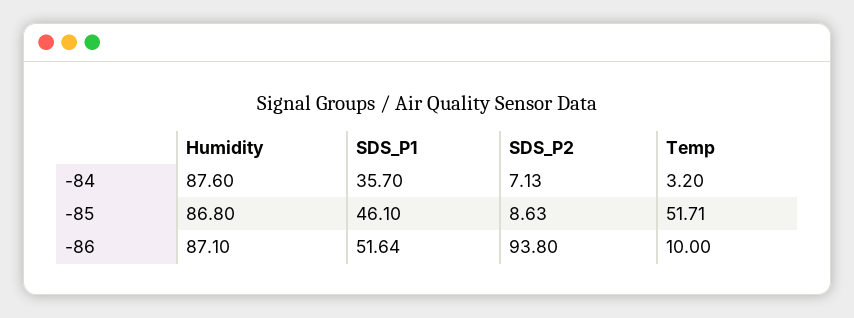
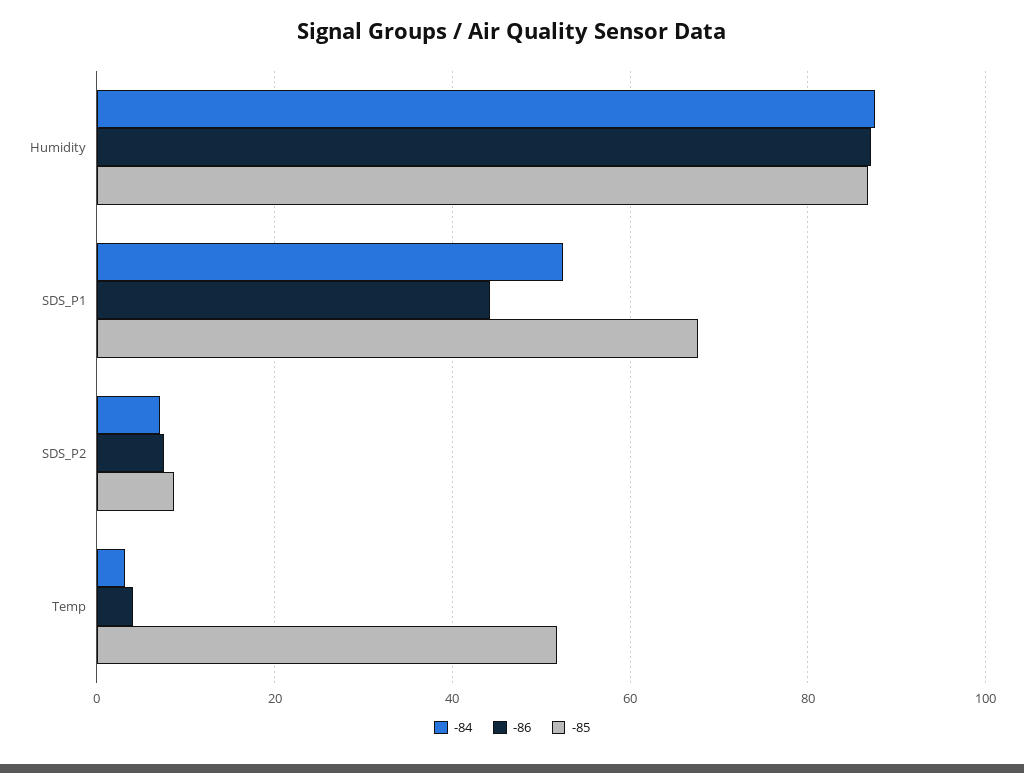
  {
    "-84": {
      "Humidity": 87.6,
-     "SDS_P1": 35.7,
+     "SDS_P1": 52,
      "SDS_P2": 7.13,
      "Temp": 3.2
    },
    "-85": {
      "Humidity": 86.8,
-     "SDS_P1": 46.1,
+     "SDS_P1": 68,
      "SDS_P2": 8.63,
      "Temp": 51.71
    },
    "-86": {
      "Humidity": 87.1,
-     "SDS_P1": 51.64,
+     "SDS_P1": 44,
-     "SDS_P2": 93.8,
+     "SDS_P2": 8,
-     "Temp": 10
+     "Temp": 4
    }
  }

